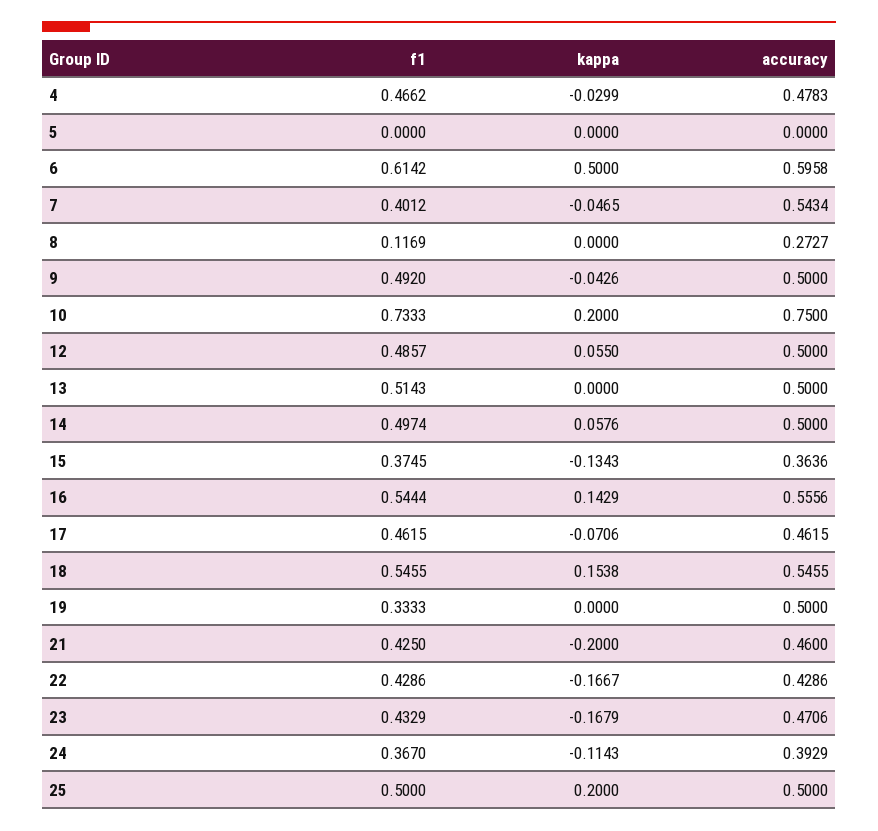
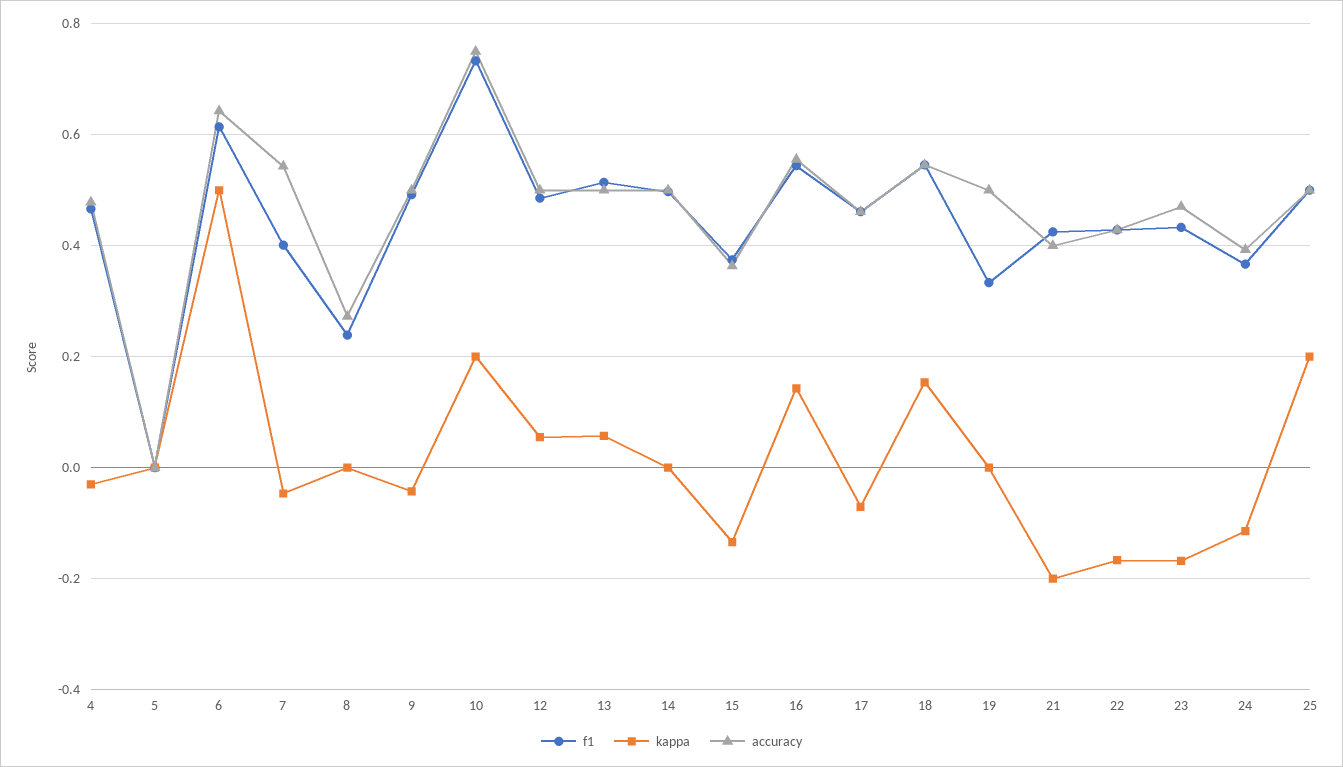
  {
    "f1": {
      "4": 0.4662,
      "5": 0,
      "6": 0.6142,
      "7": 0.4012,
-     "8": 0.1169,
+     "8": 0.24,
      "9": 0.492,
      "10": 0.7333,
      "12": 0.4857,
      "13": 0.5143,
      "14": 0.4974,
      "15": 0.3745,
      "16": 0.5444,
      "17": 0.4615,
      "18": 0.5455,
      "19": 0.3333,
      "21": 0.425,
      "22": 0.4286,
      "23": 0.4329,
      "24": 0.367,
      "25": 0.5
    },
    "kappa": {
      "4": -0.0299,
      "5": 0,
      "6": 0.5,
      "7": -0.0465,
      "8": 0,
      "9": -0.0426,
      "10": 0.2,
      "12": 0.055,
-     "13": 0,
+     "13": 0.06,
-     "14": 0.0576,
+     "14": 0,
      "15": -0.1343,
      "16": 0.1429,
      "17": -0.0706,
      "18": 0.1538,
      "19": 0,
      "21": -0.2,
      "22": -0.1667,
      "23": -0.1679,
      "24": -0.1143,
      "25": 0.2
    },
    "accuracy": {
      "4": 0.4783,
      "5": 0,
-     "6": 0.5958,
+     "6": 0.64,
      "7": 0.5434,
      "8": 0.2727,
      "9": 0.5,
      "10": 0.75,
      "12": 0.5,
      "13": 0.5,
      "14": 0.5,
      "15": 0.3636,
      "16": 0.5556,
      "17": 0.4615,
      "18": 0.5455,
      "19": 0.5,
-     "21": 0.46,
+     "21": 0.4,
      "22": 0.4286,
      "23": 0.4706,
      "24": 0.3929,
      "25": 0.5
    }
  }

